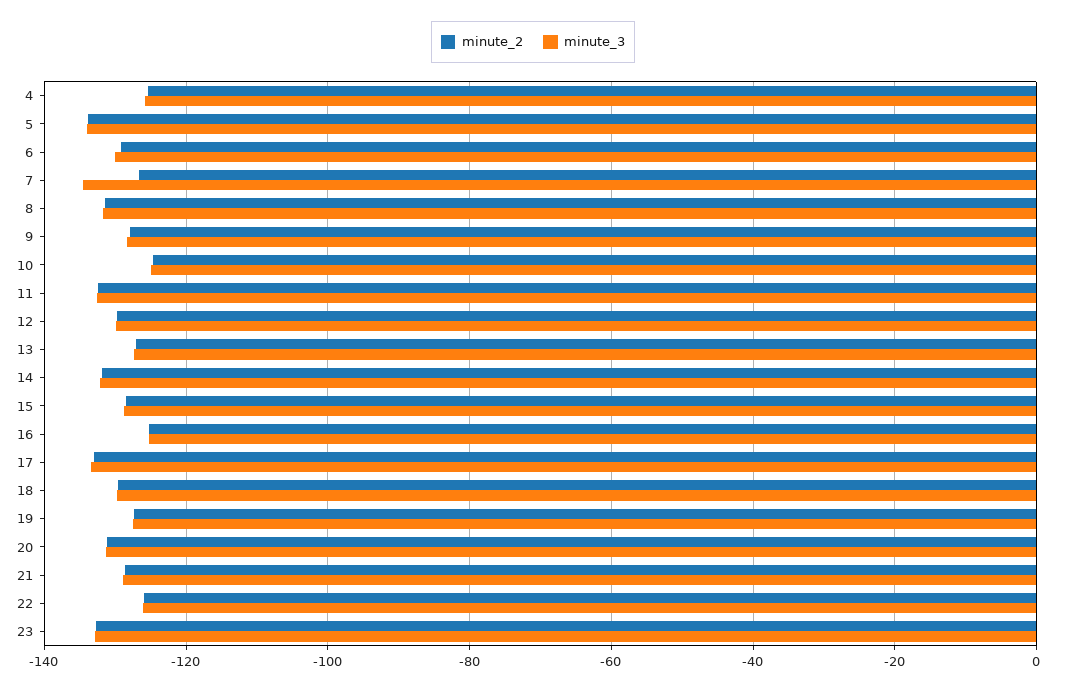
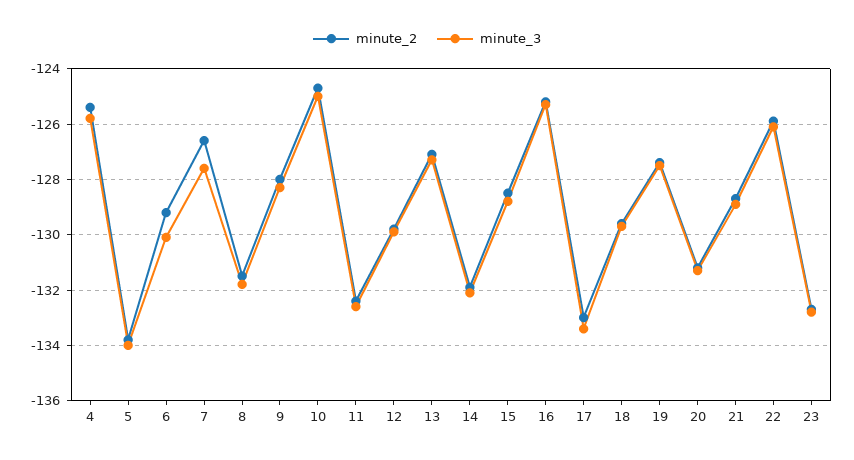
  {
    "minute_2": {
      "4": -125.5,
      "5": -134,
      "6": -129,
      "7": -126.5,
      "8": -131.5,
      "9": -128,
      "10": -124.5,
      "11": -132.5,
      "12": -130,
      "13": -127,
      "14": -132,
      "15": -128.5,
      "16": -125,
      "17": -133,
      "18": -129.5,
      "19": -127.5,
      "20": -131,
      "21": -128.5,
      "22": -126,
      "23": -132.5
    },
    "minute_3": {
      "4": -126,
      "5": -134,
      "6": -130,
-     "7": -134,
+     "7": -127.5,
      "8": -132,
      "9": -128.5,
      "10": -125,
      "11": -132.5,
      "12": -130,
      "13": -127.5,
      "14": -132,
      "15": -129,
      "16": -125.5,
      "17": -133.5,
      "18": -129.5,
      "19": -127.5,
      "20": -131.5,
      "21": -129,
      "22": -126,
      "23": -133
    }
  }

